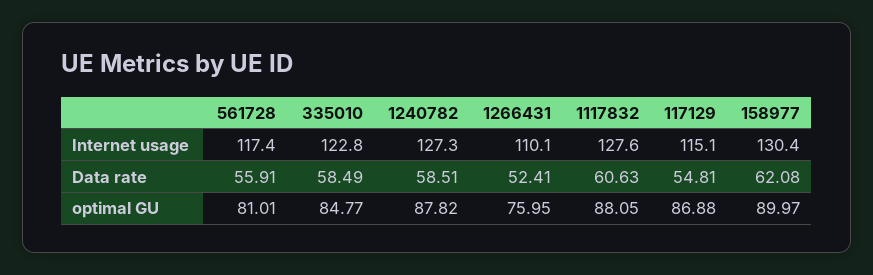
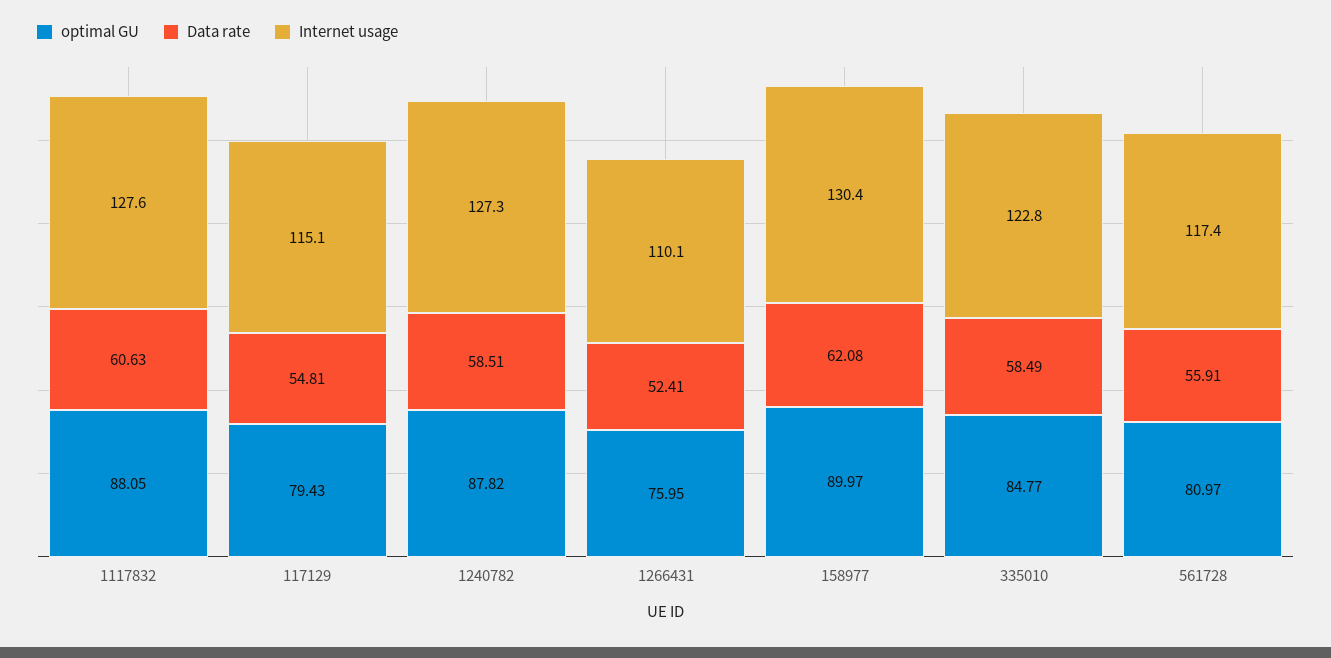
  {
    "Internet usage": {
      "561728": 117.4,
      "335010": 122.8,
      "1240782": 127.3,
      "1266431": 110.1,
      "1117832": 127.6,
      "117129": 115.1,
      "158977": 130.4
    },
    "Data rate": {
      "561728": 55.91,
      "335010": 58.49,
      "1240782": 58.51,
      "1266431": 52.41,
      "1117832": 60.63,
      "117129": 54.81,
      "158977": 62.08
    },
    "optimal GU": {
-     "561728": 81.01,
+     "561728": 80.97,
      "335010": 84.77,
      "1240782": 87.82,
      "1266431": 75.95,
      "1117832": 88.05,
-     "117129": 86.88,
+     "117129": 79.43,
      "158977": 89.97
    }
  }

